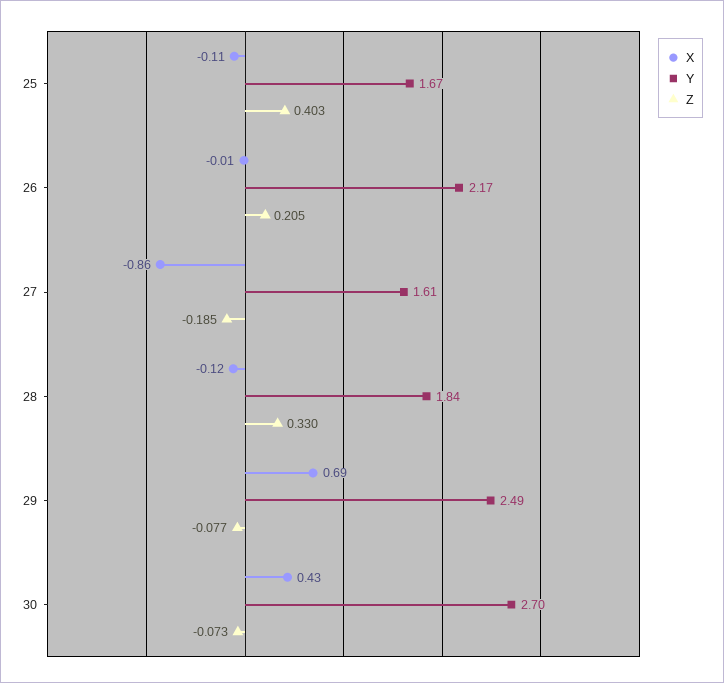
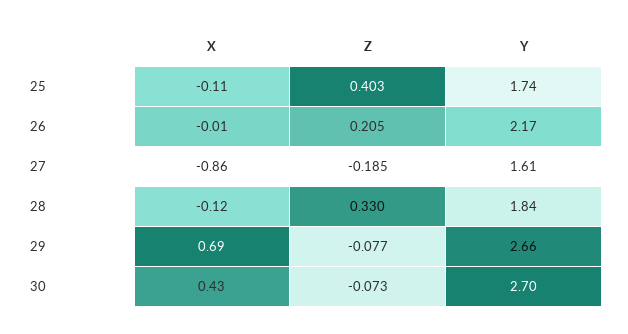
  {
    "X": {
      "25": -0.11,
      "26": -0.01,
      "27": -0.86,
      "28": -0.12,
      "29": 0.69,
      "30": 0.43
    },
    "Y": {
-     "25": 1.67,
+     "25": 1.74,
      "26": 2.17,
      "27": 1.61,
      "28": 1.84,
-     "29": 2.49,
+     "29": 2.66,
      "30": 2.7
    },
    "Z": {
      "25": 0.403,
      "26": 0.205,
      "27": -0.185,
      "28": 0.33,
      "29": -0.077,
      "30": -0.073
    }
  }

